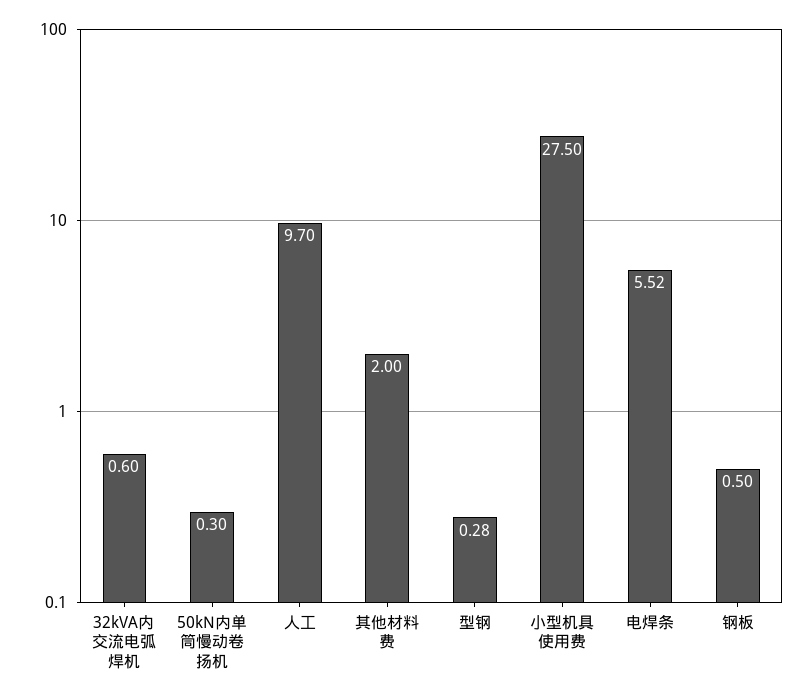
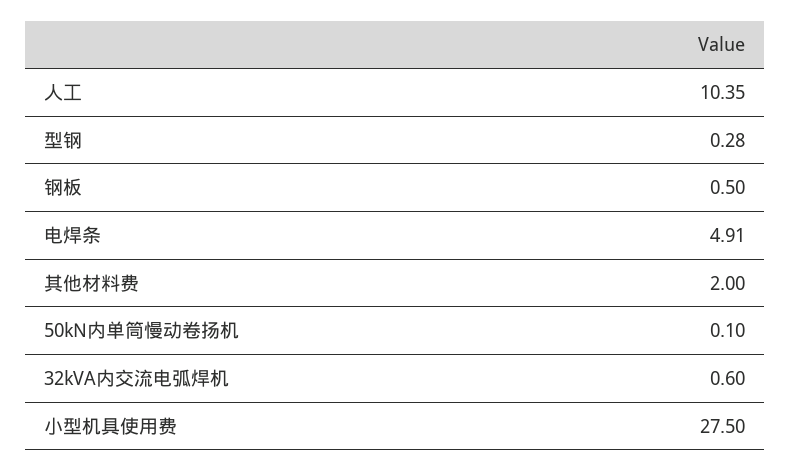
  {
    "32kVA内交流电弧焊机": 0.6,
-   "50kN内单筒慢动卷扬机": 0.3,
+   "50kN内单筒慢动卷扬机": 0.1,
-   "人工": 9.7,
+   "人工": 10.35,
    "其他材料费": 2,
    "型钢": 0.28,
    "小型机具使用费": 27.5,
-   "电焊条": 5.52,
+   "电焊条": 4.91,
    "钢板": 0.5
  }

